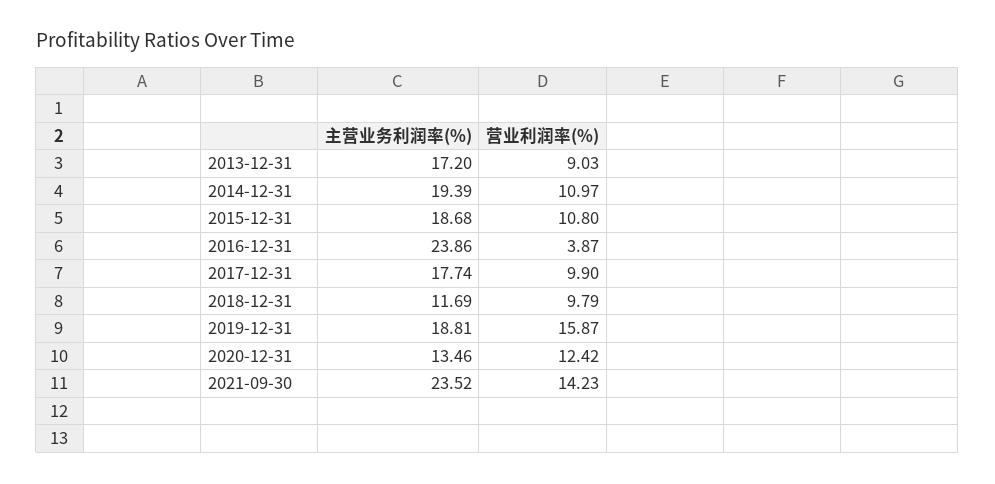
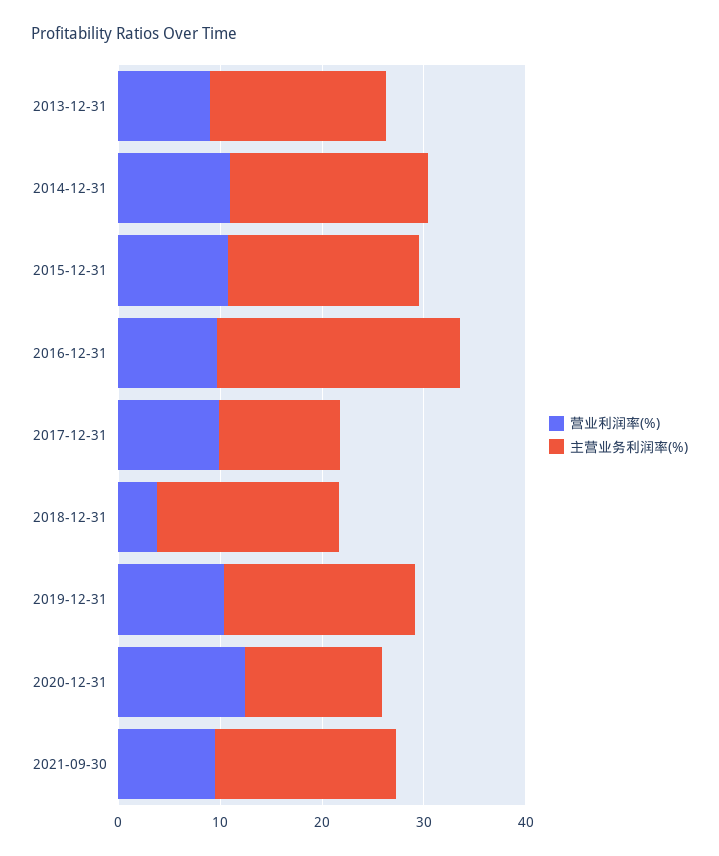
  {
    "主营业务利润率(%)": {
      "2013-12-31": 17.2,
      "2014-12-31": 19.39,
      "2015-12-31": 18.68,
      "2016-12-31": 23.86,
-     "2017-12-31": 17.74,
+     "2017-12-31": 12,
-     "2018-12-31": 11.69,
+     "2018-12-31": 18,
      "2019-12-31": 18.81,
      "2020-12-31": 13.46,
-     "2021-09-30": 23.52
+     "2021-09-30": 18
    },
    "营业利润率(%)": {
      "2013-12-31": 9.03,
      "2014-12-31": 10.97,
      "2015-12-31": 10.8,
-     "2016-12-31": 3.87,
+     "2016-12-31": 10,
      "2017-12-31": 9.9,
-     "2018-12-31": 9.79,
+     "2018-12-31": 4,
-     "2019-12-31": 15.87,
+     "2019-12-31": 10,
      "2020-12-31": 12.42,
-     "2021-09-30": 14.23
+     "2021-09-30": 10
    }
  }

